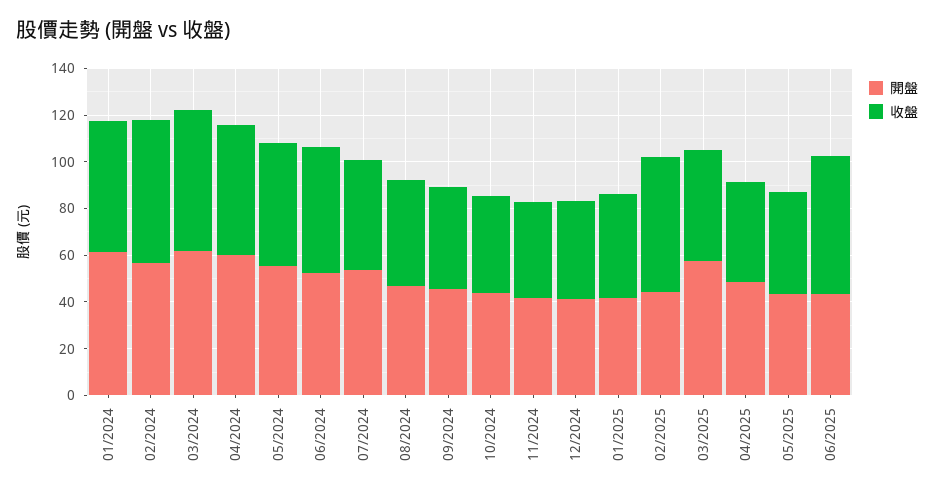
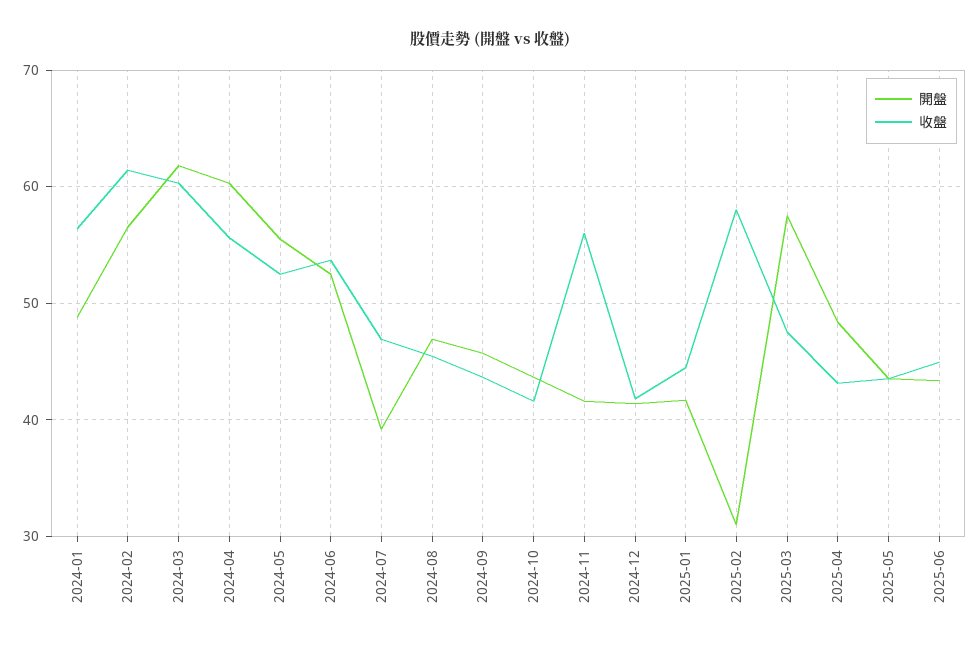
  {
    "開盤": {
-     "01/2024": 60,
+     "01/2024": 49,
      "02/2024": 57,
      "03/2024": 62,
      "04/2024": 60,
      "05/2024": 56,
      "06/2024": 53,
-     "07/2024": 55,
+     "07/2024": 39,
      "08/2024": 47,
      "09/2024": 46,
      "10/2024": 44,
      "11/2024": 42,
      "12/2024": 41,
      "01/2025": 42,
-     "02/2025": 45,
+     "02/2025": 31,
      "03/2025": 58,
      "04/2025": 48,
      "05/2025": 44,
      "06/2025": 43
    },
    "收盤": {
      "01/2024": 56,
      "02/2024": 61,
      "03/2024": 60,
      "04/2024": 56,
      "05/2024": 53,
      "06/2024": 54,
      "07/2024": 47,
      "08/2024": 45,
      "09/2024": 44,
      "10/2024": 42,
-     "11/2024": 40,
+     "11/2024": 56,
      "12/2024": 42,
      "01/2025": 44,
      "02/2025": 58,
      "03/2025": 48,
      "04/2025": 43,
      "05/2025": 44,
-     "06/2025": 60
+     "06/2025": 45
    }
  }

